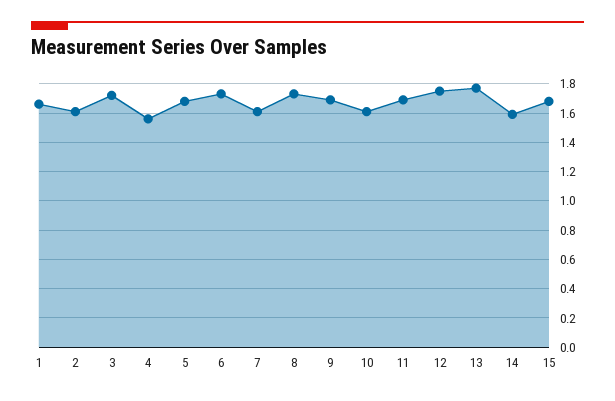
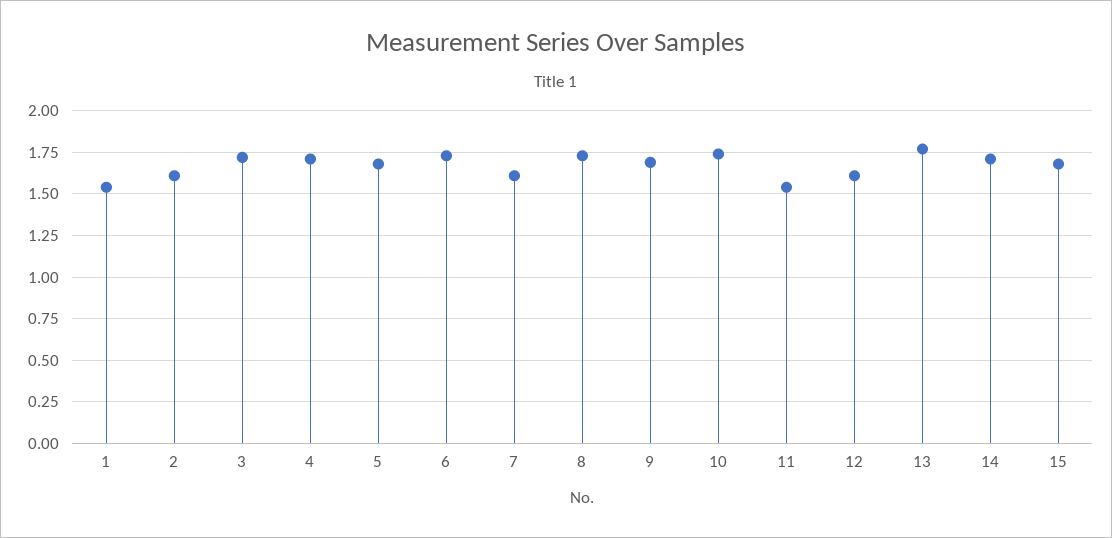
  {
-   "1": 1.65,
+   "1": 1.55,
    "2": 1.6,
    "3": 1.7,
-   "4": 1.55,
+   "4": 1.7,
    "5": 1.7,
    "6": 1.75,
    "7": 1.6,
    "8": 1.75,
    "9": 1.7,
-   "10": 1.6,
+   "10": 1.75,
-   "11": 1.7,
+   "11": 1.55,
-   "12": 1.75,
+   "12": 1.6,
    "13": 1.75,
-   "14": 1.6,
+   "14": 1.7,
    "15": 1.7
  }

